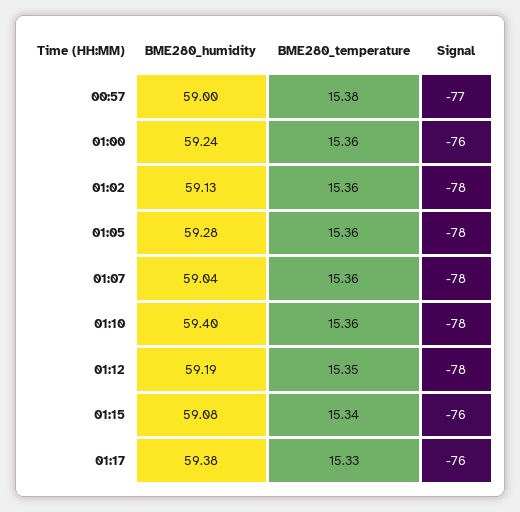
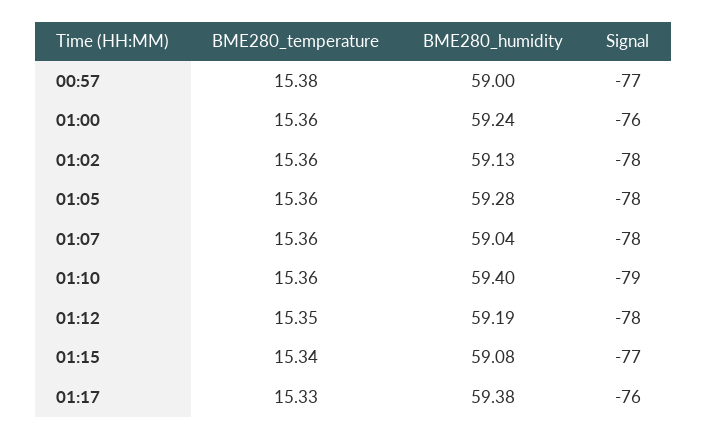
  {
    "BME280_humidity": {
      "00:57": 59,
      "01:00": 59.24,
      "01:02": 59.13,
      "01:05": 59.28,
      "01:07": 59.04,
      "01:10": 59.4,
      "01:12": 59.19,
      "01:15": 59.08,
      "01:17": 59.38
    },
    "BME280_temperature": {
      "00:57": 15.38,
      "01:00": 15.36,
      "01:02": 15.36,
      "01:05": 15.36,
      "01:07": 15.36,
      "01:10": 15.36,
      "01:12": 15.35,
      "01:15": 15.34,
      "01:17": 15.33
    },
    "Signal": {
      "00:57": -77,
      "01:00": -76,
      "01:02": -78,
      "01:05": -78,
      "01:07": -78,
-     "01:10": -78,
+     "01:10": -79,
      "01:12": -78,
-     "01:15": -76,
+     "01:15": -77,
      "01:17": -76
    }
  }

